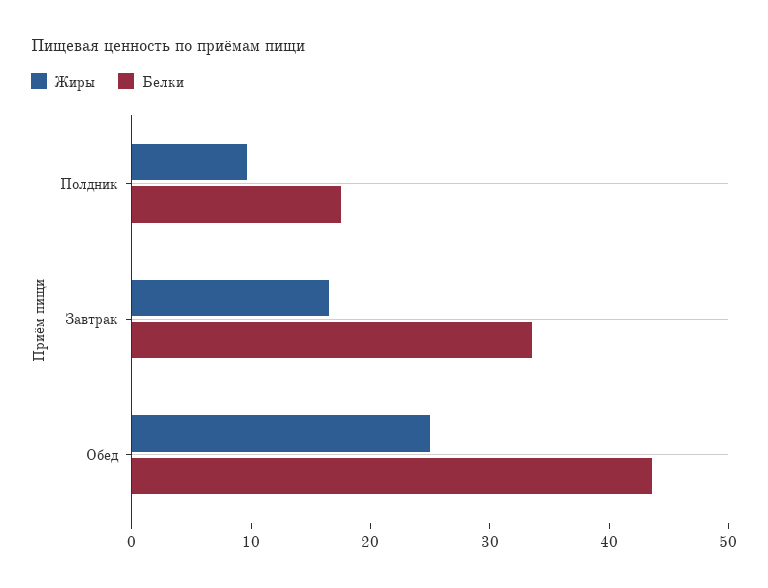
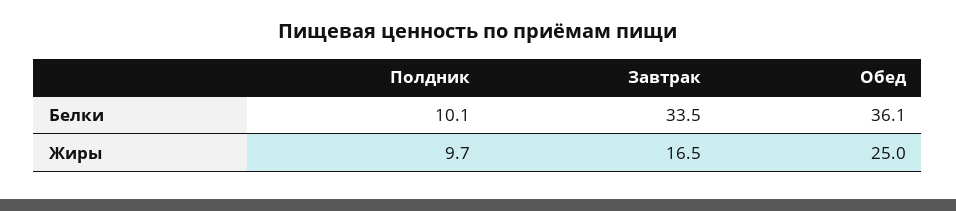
  {
    "Жиры": {
      "Полдник": 9.7,
      "Завтрак": 16.5,
      "Обед": 25
    },
    "Белки": {
-     "Полдник": 18,
+     "Полдник": 10.1,
      "Завтрак": 33.5,
-     "Обед": 44
+     "Обед": 36.1
    }
  }

